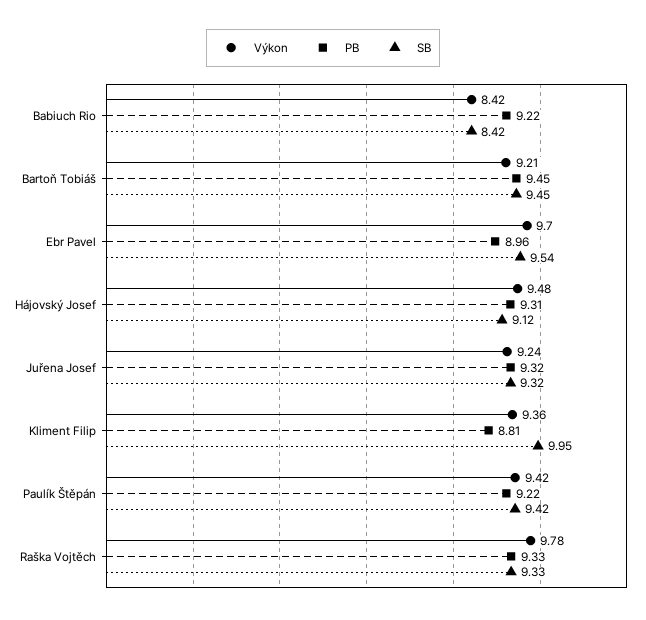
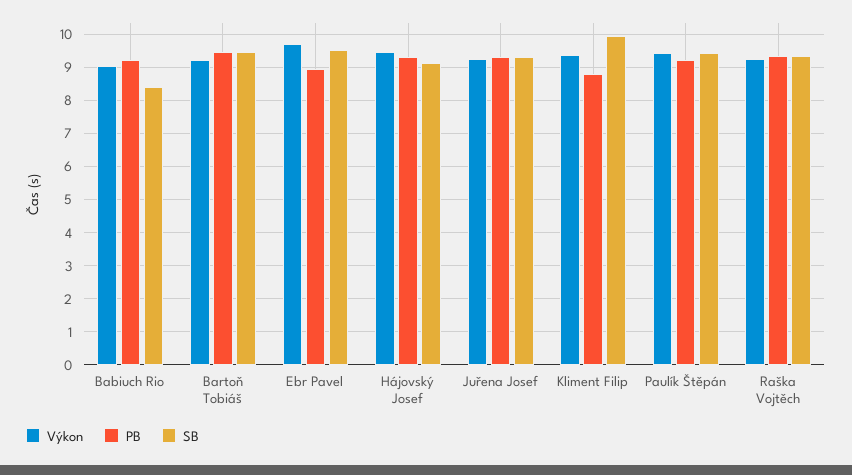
  {
    "Výkon": {
-     "Babiuch Rio": 8.42,
+     "Babiuch Rio": 9,
      "Bartoň Tobiáš": 9.21,
      "Ebr Pavel": 9.7,
      "Hájovský Josef": 9.48,
      "Juřena Josef": 9.24,
      "Kliment Filip": 9.36,
      "Paulík Štěpán": 9.42,
-     "Raška Vojtěch": 9.78
+     "Raška Vojtěch": 9.2
    },
    "PB": {
      "Babiuch Rio": 9.22,
      "Bartoň Tobiáš": 9.45,
      "Ebr Pavel": 8.96,
      "Hájovský Josef": 9.31,
      "Juřena Josef": 9.32,
      "Kliment Filip": 8.81,
      "Paulík Štěpán": 9.22,
      "Raška Vojtěch": 9.33
    },
    "SB": {
      "Babiuch Rio": 8.42,
      "Bartoň Tobiáš": 9.45,
      "Ebr Pavel": 9.54,
      "Hájovský Josef": 9.12,
      "Juřena Josef": 9.32,
      "Kliment Filip": 9.95,
      "Paulík Štěpán": 9.42,
      "Raška Vojtěch": 9.33
    }
  }

